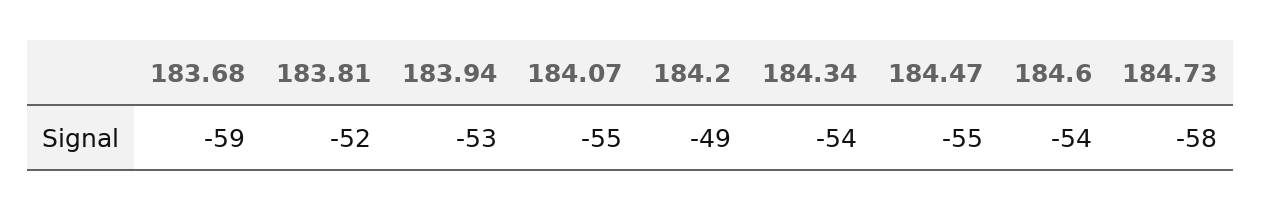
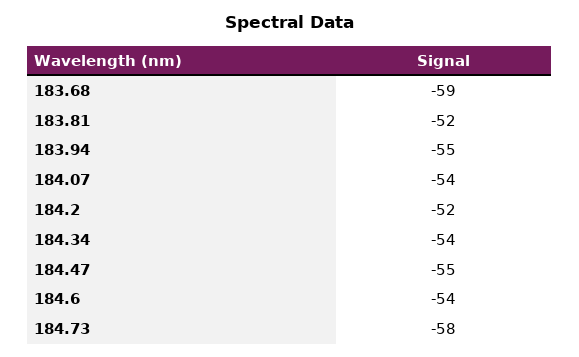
  {
    "183.68": -59,
    "183.81": -52,
-   "183.94": -53,
+   "183.94": -55,
-   "184.07": -55,
+   "184.07": -54,
-   "184.2": -49,
+   "184.2": -52,
    "184.34": -54,
    "184.47": -55,
    "184.6": -54,
    "184.73": -58
  }

